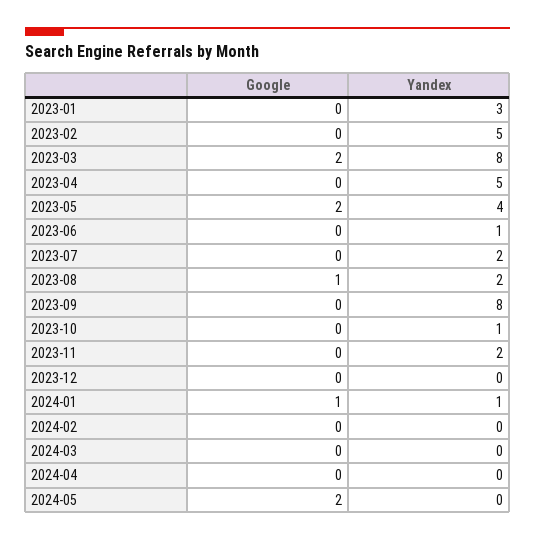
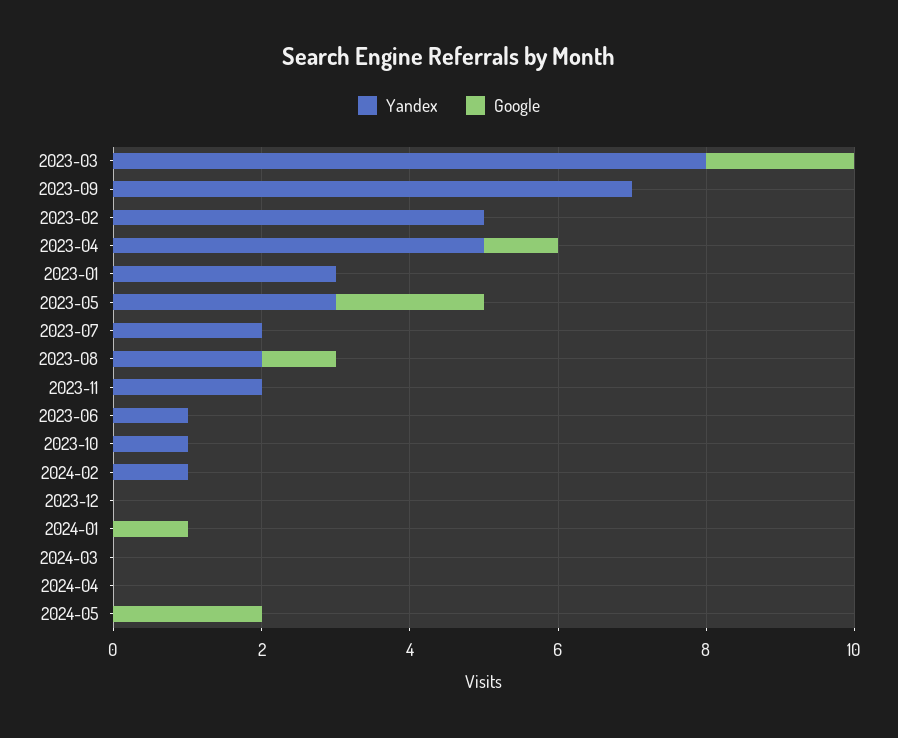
  {
    "Google": {
      "2023-01": 0,
      "2023-02": 0,
      "2023-03": 2,
-     "2023-04": 0,
+     "2023-04": 1,
      "2023-05": 2,
      "2023-06": 0,
      "2023-07": 0,
      "2023-08": 1,
      "2023-09": 0,
      "2023-10": 0,
      "2023-11": 0,
      "2023-12": 0,
      "2024-01": 1,
      "2024-02": 0,
      "2024-03": 0,
      "2024-04": 0,
      "2024-05": 2
    },
    "Yandex": {
      "2023-01": 3,
      "2023-02": 5,
      "2023-03": 8,
      "2023-04": 5,
-     "2023-05": 4,
+     "2023-05": 3,
      "2023-06": 1,
      "2023-07": 2,
      "2023-08": 2,
-     "2023-09": 8,
+     "2023-09": 7,
      "2023-10": 1,
      "2023-11": 2,
      "2023-12": 0,
-     "2024-01": 1,
+     "2024-01": 0,
-     "2024-02": 0,
+     "2024-02": 1,
      "2024-03": 0,
      "2024-04": 0,
      "2024-05": 0
    }
  }

